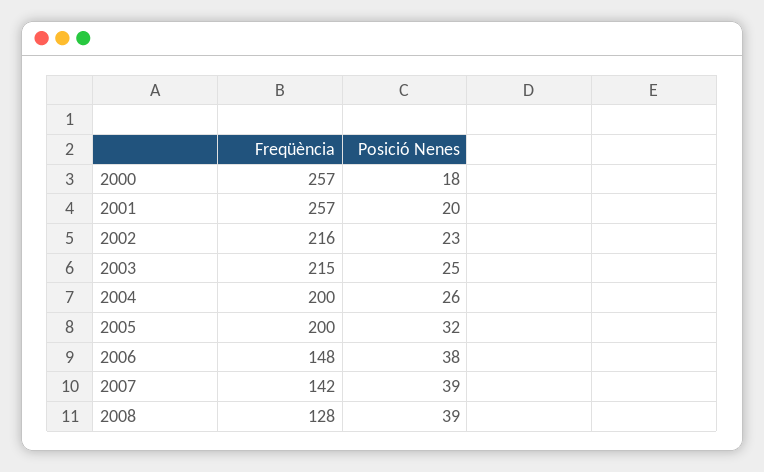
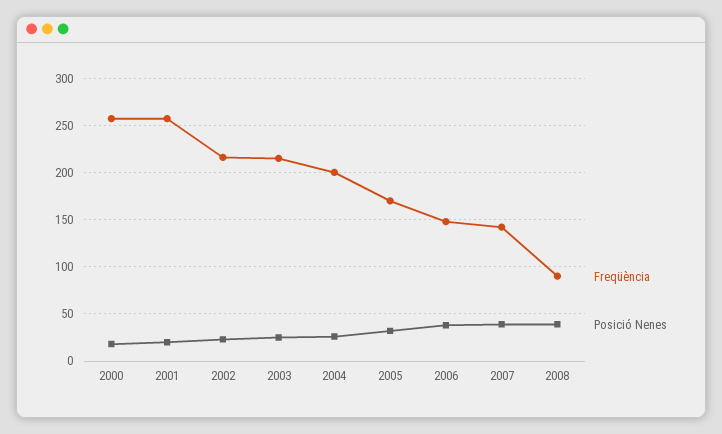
  {
    "Freqüència": {
      "2000": 257,
      "2001": 257,
      "2002": 216,
      "2003": 215,
      "2004": 200,
-     "2005": 200,
+     "2005": 170,
      "2006": 148,
      "2007": 142,
-     "2008": 128
+     "2008": 90
    },
    "Posició Nenes": {
      "2000": 18,
      "2001": 20,
      "2002": 23,
      "2003": 25,
      "2004": 26,
      "2005": 32,
      "2006": 38,
      "2007": 39,
      "2008": 39
    }
  }

